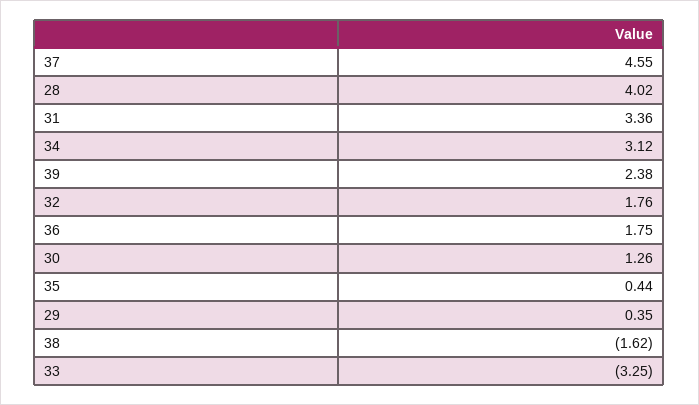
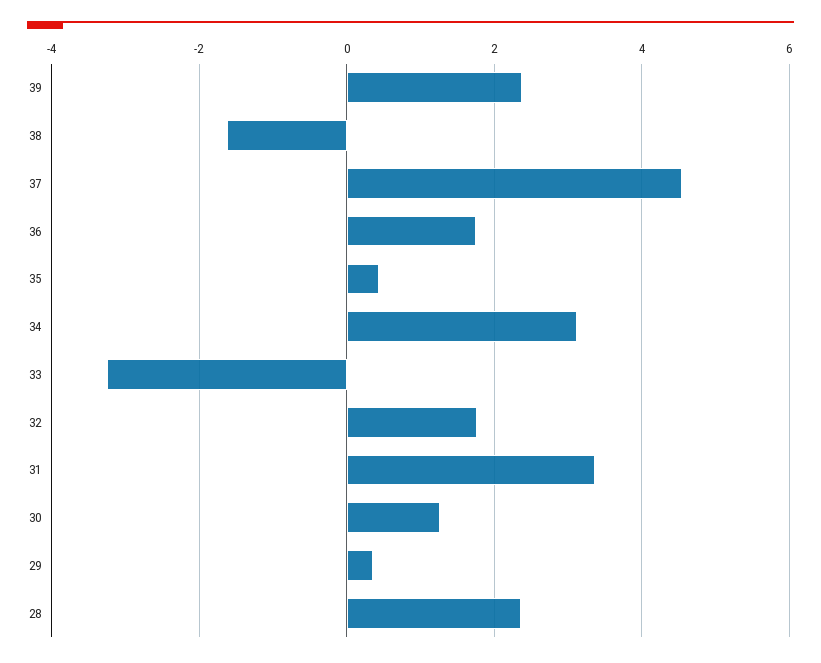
  {
    "37": 4.55,
-   "28": 4.02,
+   "28": 2.4,
    "31": 3.36,
    "34": 3.12,
    "39": 2.38,
    "32": 1.76,
    "36": 1.75,
    "30": 1.26,
    "35": 0.44,
    "29": 0.35,
    "38": -1.62,
    "33": -3.25
  }

